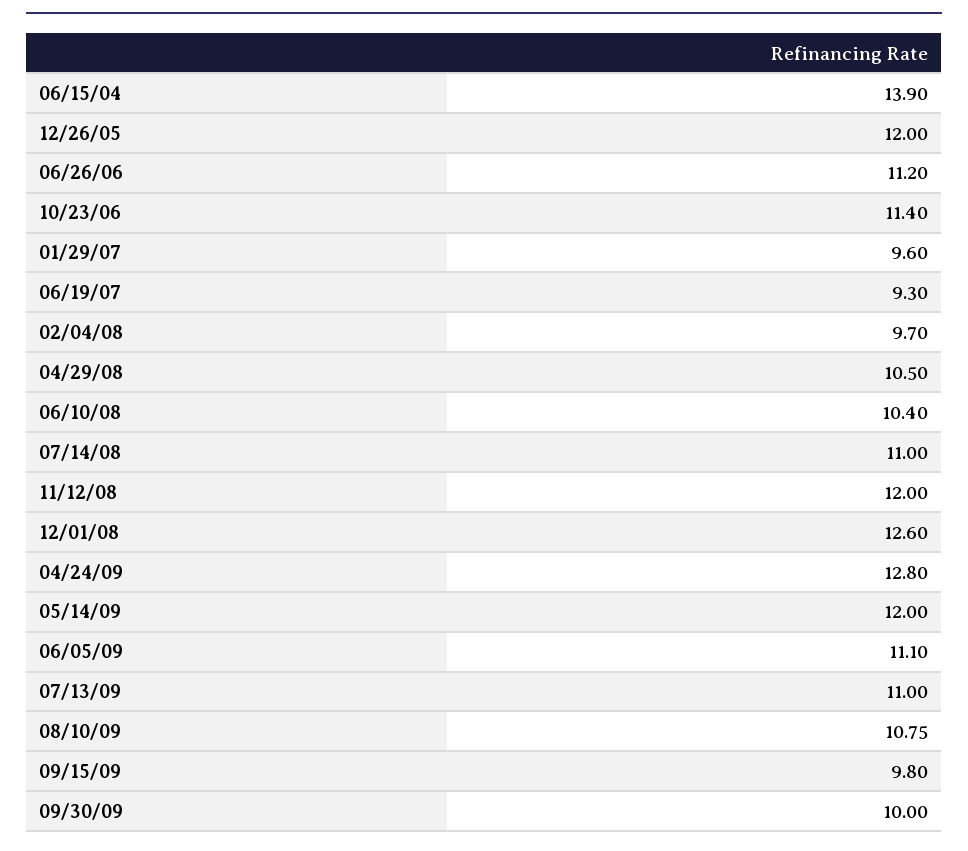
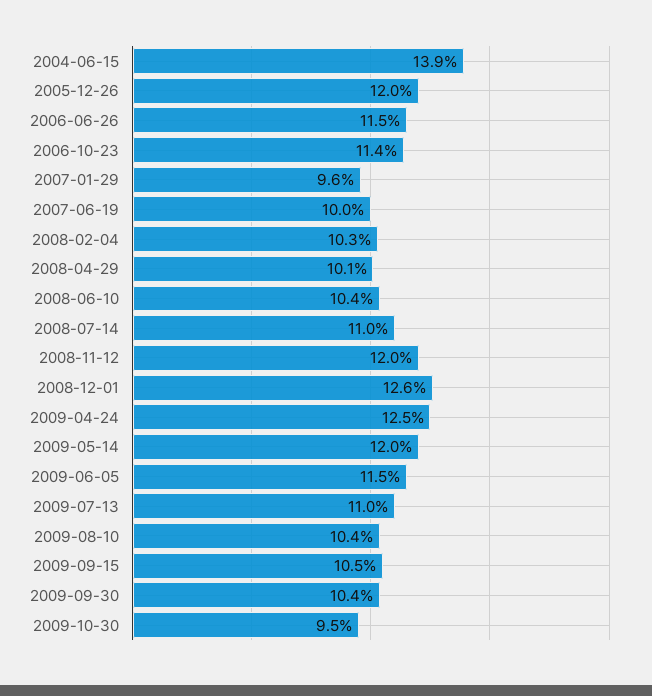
  {
    "06/15/04": 13.9,
    "12/26/05": 12,
-   "06/26/06": 11.2,
+   "06/26/06": 11.5,
    "10/23/06": 11.4,
    "01/29/07": 9.6,
-   "06/19/07": 9.3,
+   "06/19/07": 10,
-   "02/04/08": 9.7,
+   "02/04/08": 10.3,
-   "04/29/08": 10.5,
+   "04/29/08": 10.1,
    "06/10/08": 10.4,
    "07/14/08": 11,
    "11/12/08": 12,
    "12/01/08": 12.6,
-   "04/24/09": 12.8,
+   "04/24/09": 12.5,
    "05/14/09": 12,
-   "06/05/09": 11.1,
+   "06/05/09": 11.5,
    "07/13/09": 11,
-   "08/10/09": 10.75,
+   "08/10/09": 10.4,
-   "09/15/09": 9.8,
+   "09/15/09": 10.5,
-   "09/30/09": 10
+   "09/30/09": 10.4,
+   "2009-10-30": 9.5
  }

